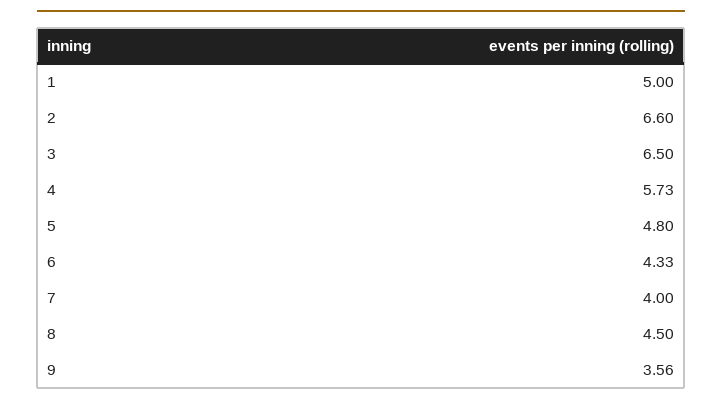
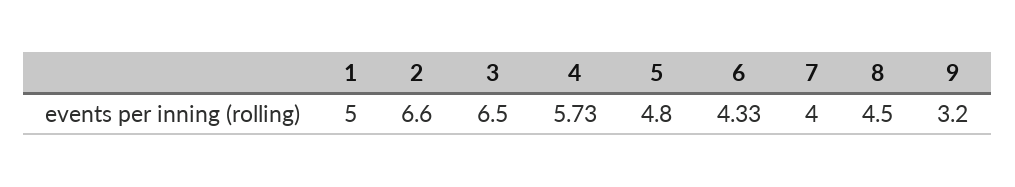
  {
    "1": 5,
    "2": 6.6,
    "3": 6.5,
    "4": 5.73,
    "5": 4.8,
    "6": 4.33,
    "7": 4,
    "8": 4.5,
-   "9": 3.56
+   "9": 3.2
  }

